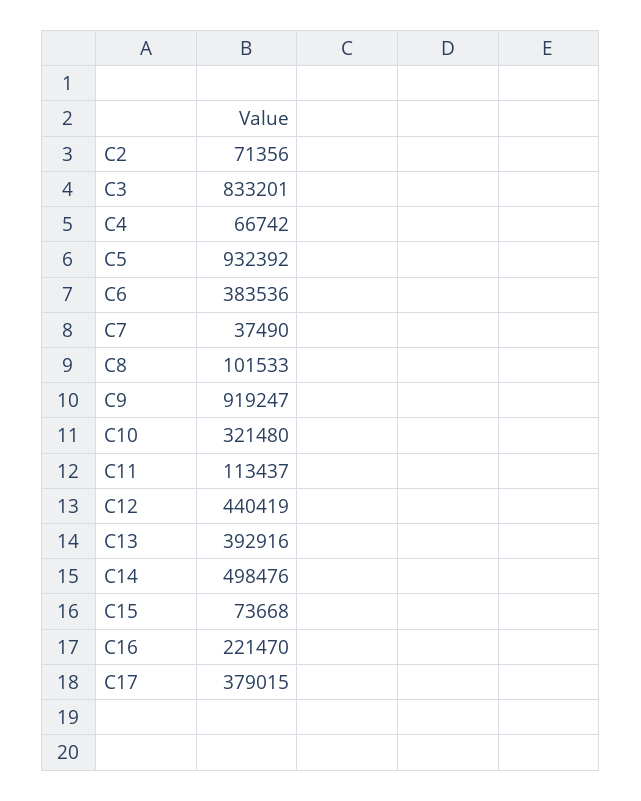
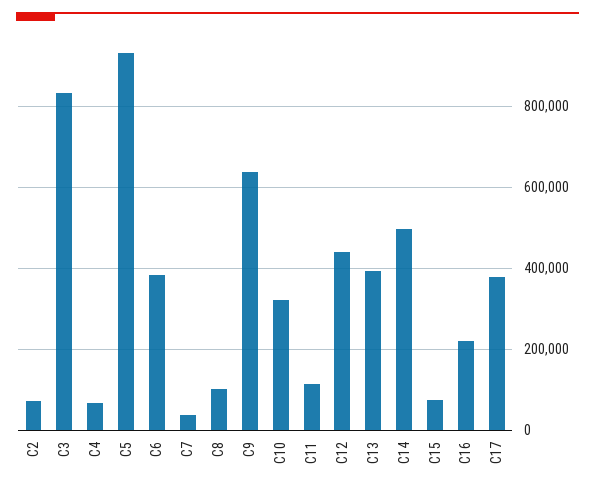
  {
    "C2": 71356,
    "C3": 833201,
    "C4": 66742,
    "C5": 932392,
    "C6": 383536,
    "C7": 37490,
    "C8": 101533,
-   "C9": 919247,
+   "C9": 640000,
    "C10": 321480,
    "C11": 113437,
    "C12": 440419,
    "C13": 392916,
    "C14": 498476,
    "C15": 73668,
    "C16": 221470,
    "C17": 379015
  }

